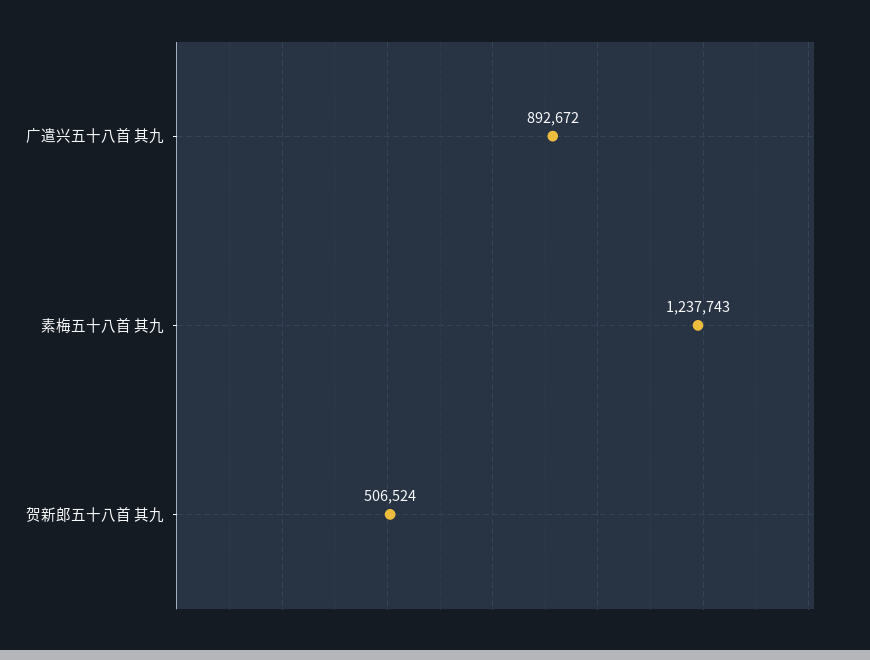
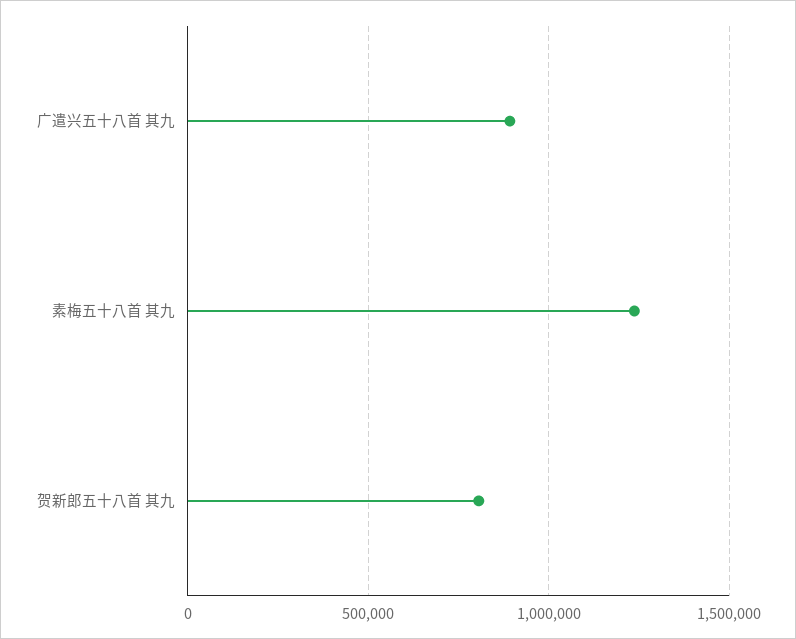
  {
    "广遣兴五十八首 其九": 892672,
    "素梅五十八首 其九": 1237743,
-   "贺新郎五十八首 其九": 506524
+   "贺新郎五十八首 其九": 800000
  }

